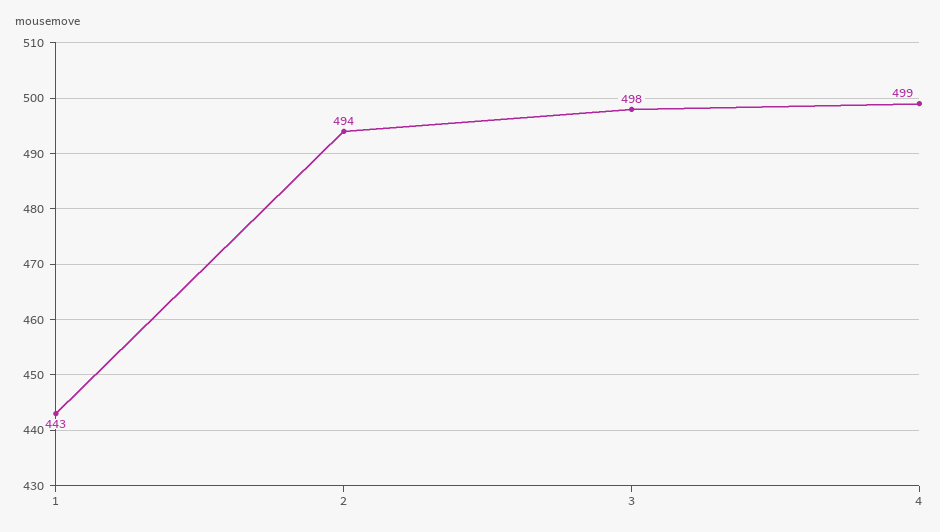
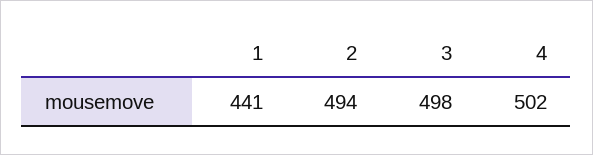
  {
-   "1": 443,
+   "1": 441,
    "2": 494,
    "3": 498,
-   "4": 499
+   "4": 502
  }

